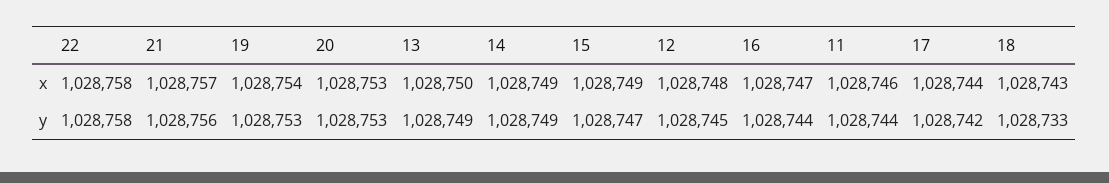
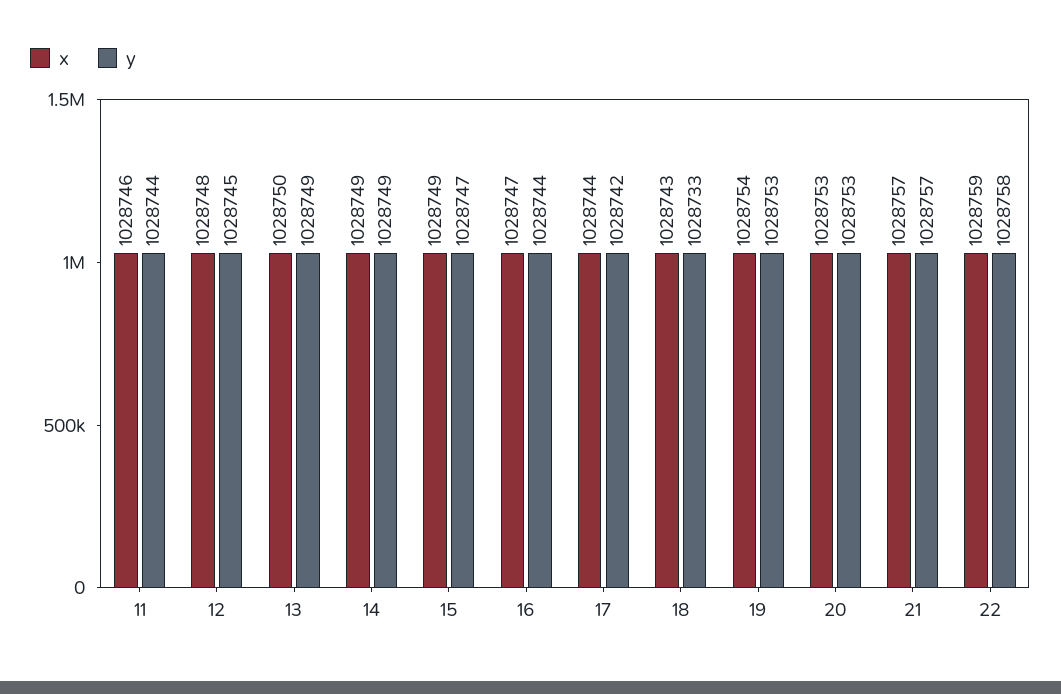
  {
    "x": {
-     "22": 1028758,
+     "22": 1028759,
      "21": 1028757,
      "19": 1028754,
      "20": 1028753,
      "13": 1028750,
      "14": 1028749,
      "15": 1028749,
      "12": 1028748,
      "16": 1028747,
      "11": 1028746,
      "17": 1028744,
      "18": 1028743
    },
    "y": {
      "22": 1028758,
-     "21": 1028756,
+     "21": 1028757,
      "19": 1028753,
      "20": 1028753,
      "13": 1028749,
      "14": 1028749,
      "15": 1028747,
      "12": 1028745,
      "16": 1028744,
      "11": 1028744,
      "17": 1028742,
      "18": 1028733
    }
  }

